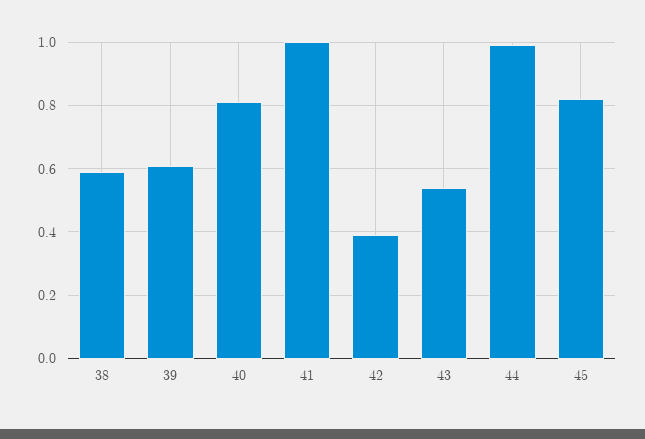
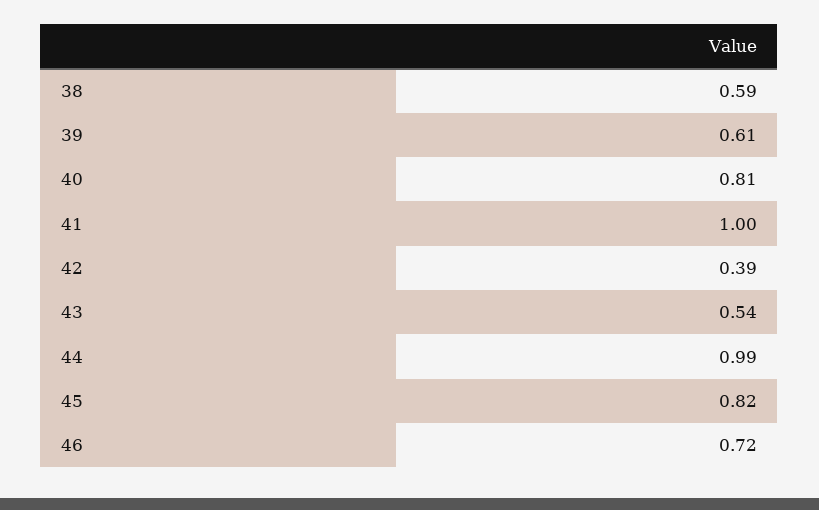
  {
    "38": 0.59,
    "39": 0.61,
    "40": 0.81,
    "41": 1,
    "42": 0.39,
    "43": 0.54,
    "44": 0.99,
-   "45": 0.82
+   "45": 0.82,
+   "46": 0.72
  }

